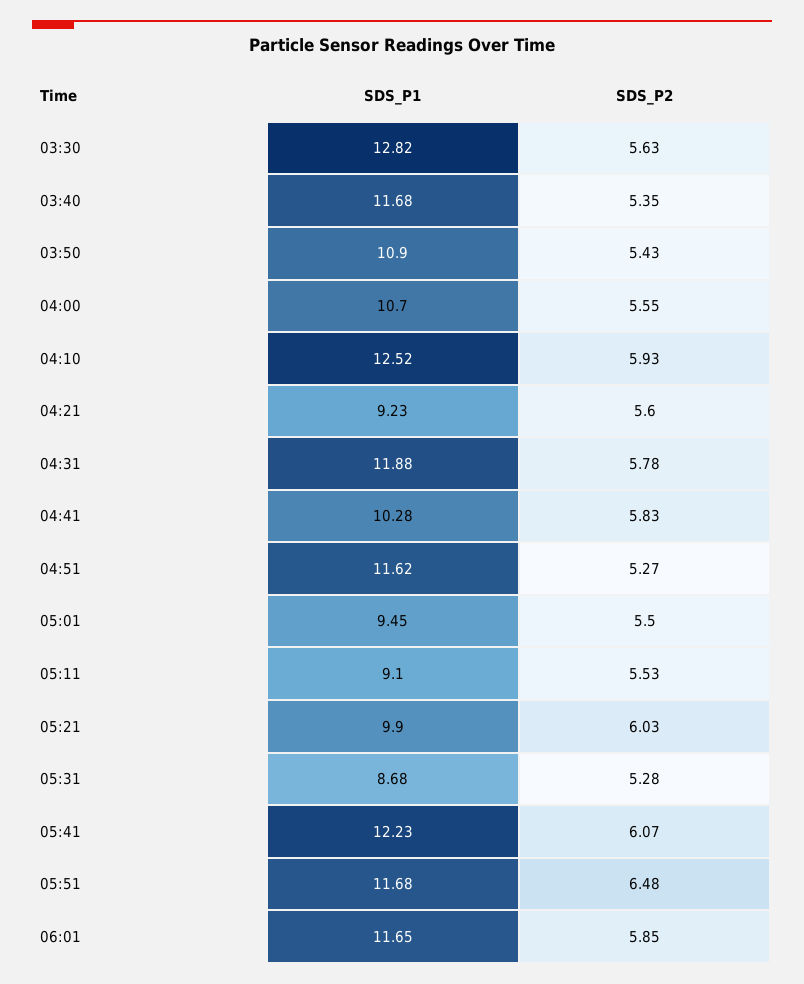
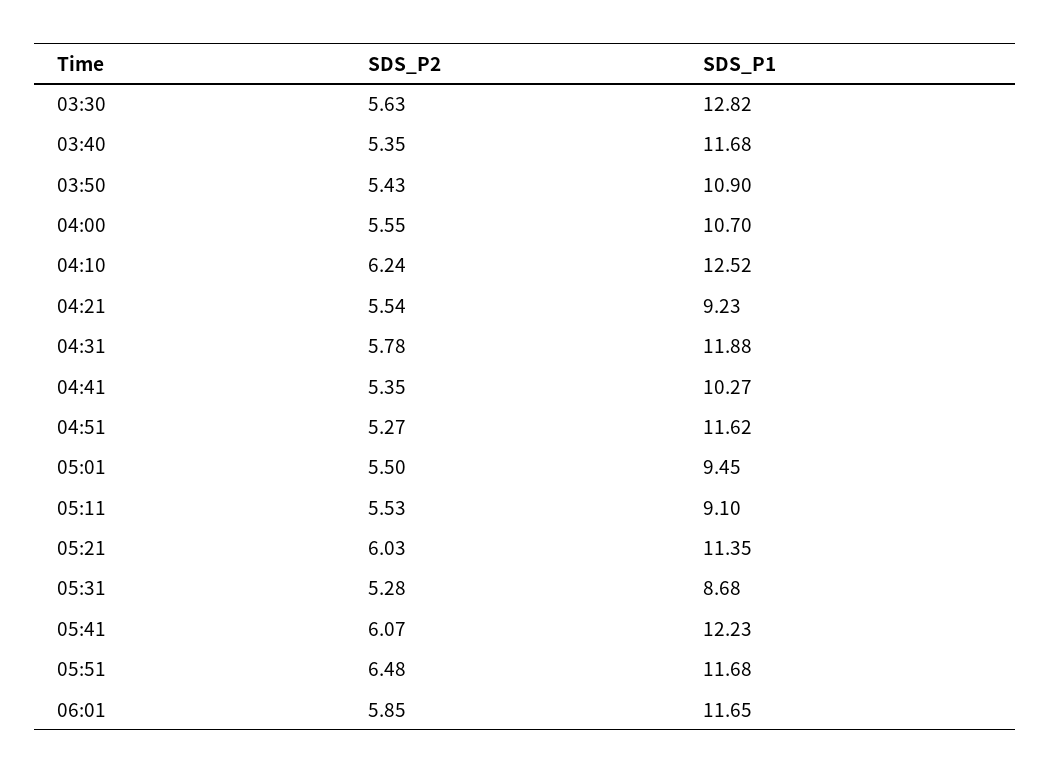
  {
    "SDS_P1": {
      "03:30": 12.82,
      "03:40": 11.68,
      "03:50": 10.9,
      "04:00": 10.7,
      "04:10": 12.52,
      "04:21": 9.23,
      "04:31": 11.88,
-     "04:41": 10.28,
+     "04:41": 10.27,
      "04:51": 11.62,
      "05:01": 9.45,
      "05:11": 9.1,
-     "05:21": 9.9,
+     "05:21": 11.35,
      "05:31": 8.68,
      "05:41": 12.23,
      "05:51": 11.68,
      "06:01": 11.65
    },
    "SDS_P2": {
      "03:30": 5.63,
      "03:40": 5.35,
      "03:50": 5.43,
      "04:00": 5.55,
-     "04:10": 5.93,
+     "04:10": 6.24,
-     "04:21": 5.6,
+     "04:21": 5.54,
      "04:31": 5.78,
-     "04:41": 5.83,
+     "04:41": 5.35,
      "04:51": 5.27,
      "05:01": 5.5,
      "05:11": 5.53,
      "05:21": 6.03,
      "05:31": 5.28,
      "05:41": 6.07,
      "05:51": 6.48,
      "06:01": 5.85
    }
  }

